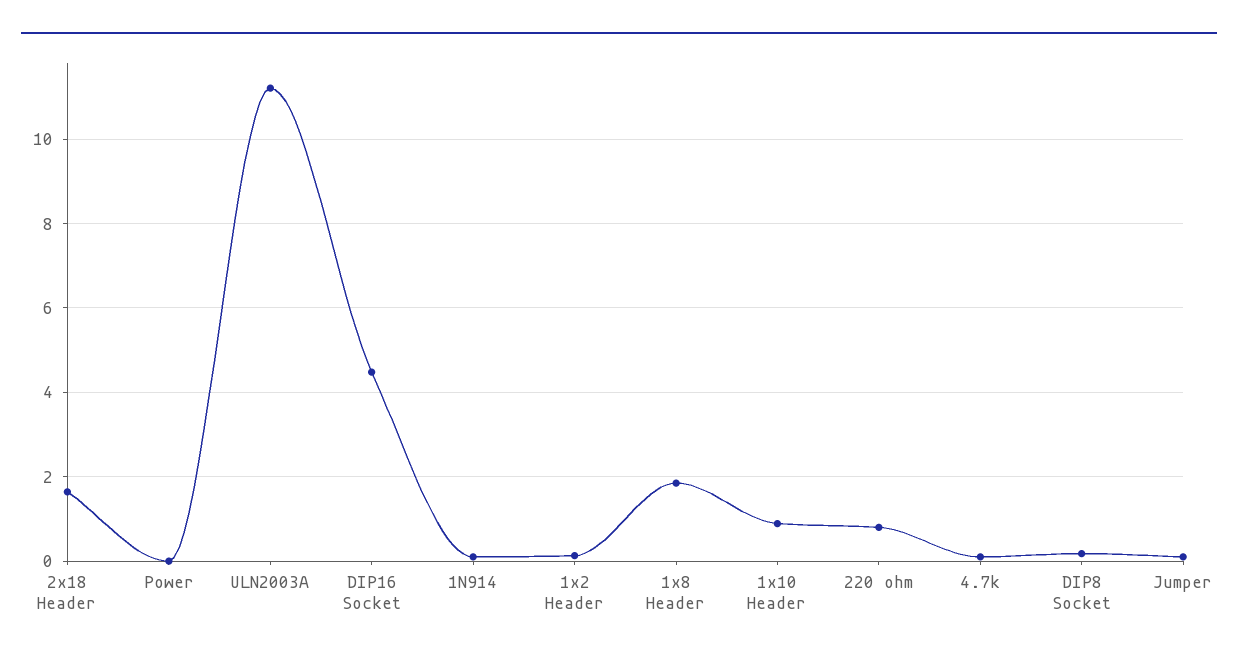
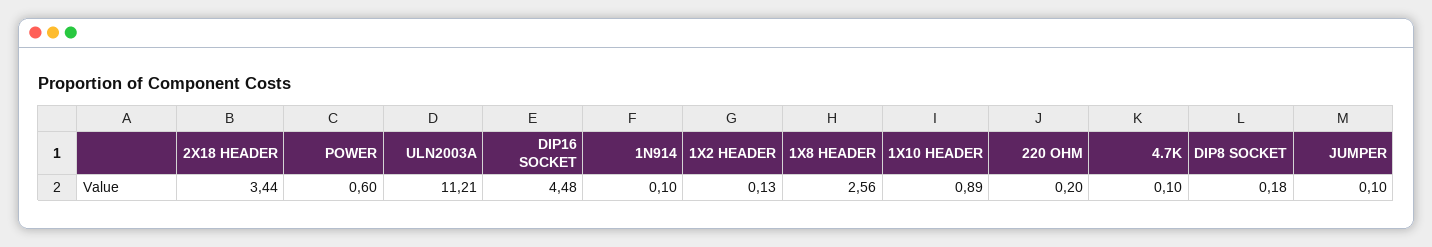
  {
-   "2x18 Header": 1.6,
+   "2x18 Header": 3.44,
-   "Power": 0,
+   "Power": 0.6,
    "ULN2003A": 11.21,
    "DIP16 Socket": 4.48,
    "1N914": 0.1,
    "1x2 Header": 0.13,
-   "1x8 Header": 1.8,
+   "1x8 Header": 2.56,
    "1x10 Header": 0.89,
-   "220 ohm": 0.8,
+   "220 ohm": 0.2,
    "4.7k": 0.1,
    "DIP8 Socket": 0.18,
    "Jumper": 0.1
  }

